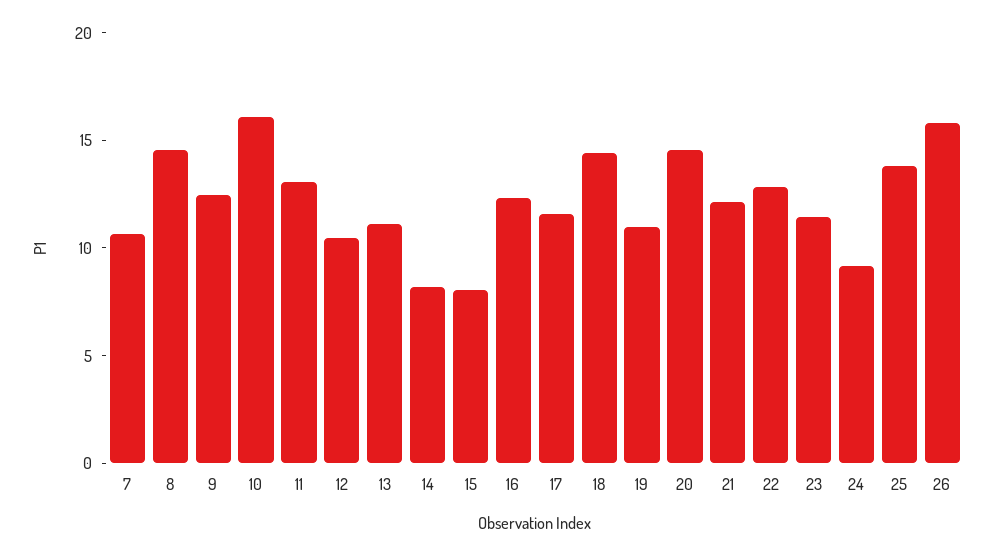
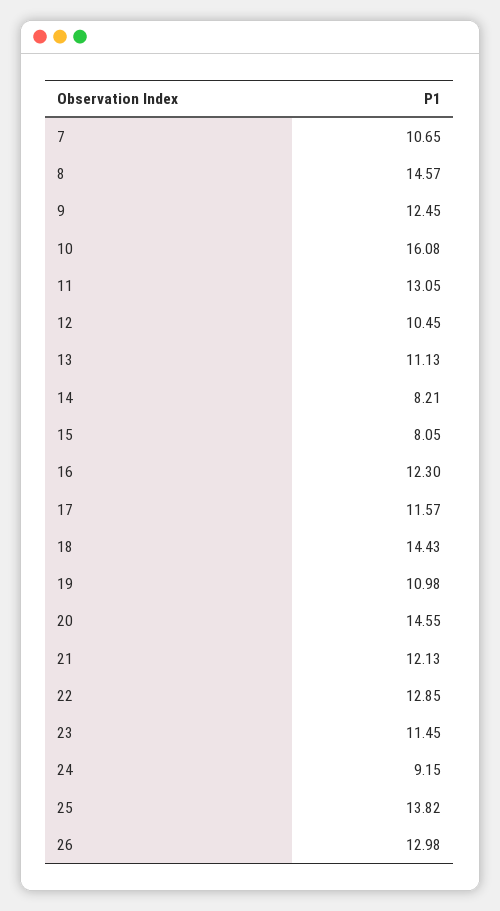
  {
    "7": 10.65,
    "8": 14.57,
    "9": 12.45,
    "10": 16.08,
    "11": 13.05,
    "12": 10.45,
    "13": 11.13,
    "14": 8.21,
    "15": 8.05,
    "16": 12.3,
    "17": 11.57,
    "18": 14.43,
    "19": 10.98,
    "20": 14.55,
    "21": 12.13,
    "22": 12.85,
    "23": 11.45,
    "24": 9.15,
    "25": 13.82,
-   "26": 16
+   "26": 12.98
  }

